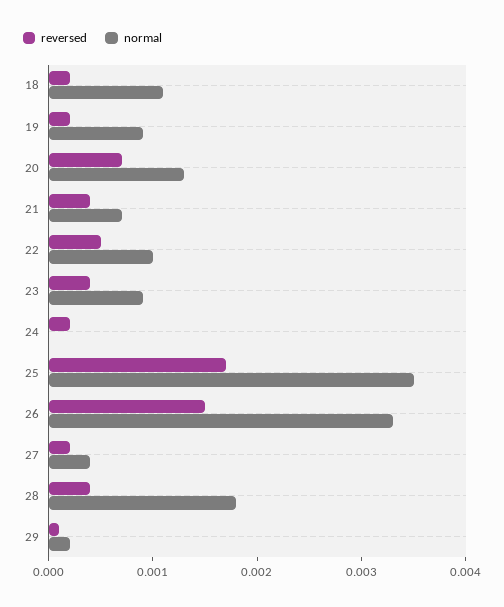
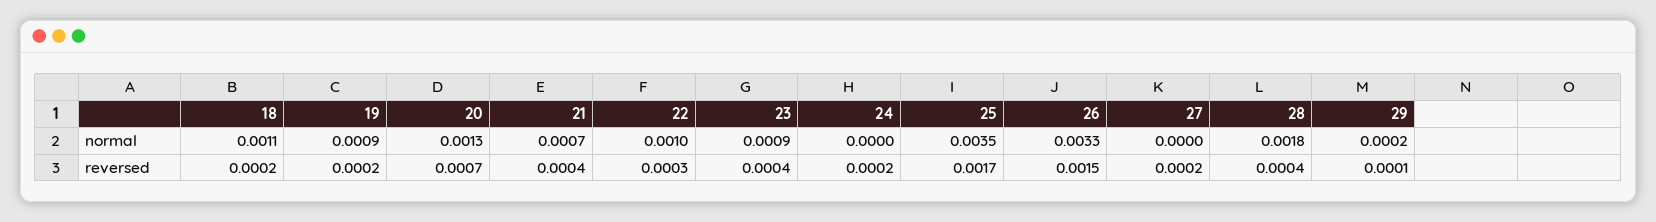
  {
    "reversed": {
      "18": 0.0002,
      "19": 0.0002,
      "20": 0.0007,
      "21": 0.0004,
-     "22": 0.0005,
+     "22": 0.0003,
      "23": 0.0004,
      "24": 0.0002,
      "25": 0.0017,
      "26": 0.0015,
      "27": 0.0002,
      "28": 0.0004,
      "29": 0.0001
    },
    "normal": {
      "18": 0.0011,
      "19": 0.0009,
      "20": 0.0013,
      "21": 0.0007,
      "22": 0.001,
      "23": 0.0009,
      "24": 0,
      "25": 0.0035,
      "26": 0.0033,
-     "27": 0.0004,
+     "27": 0,
      "28": 0.0018,
      "29": 0.0002
    }
  }

